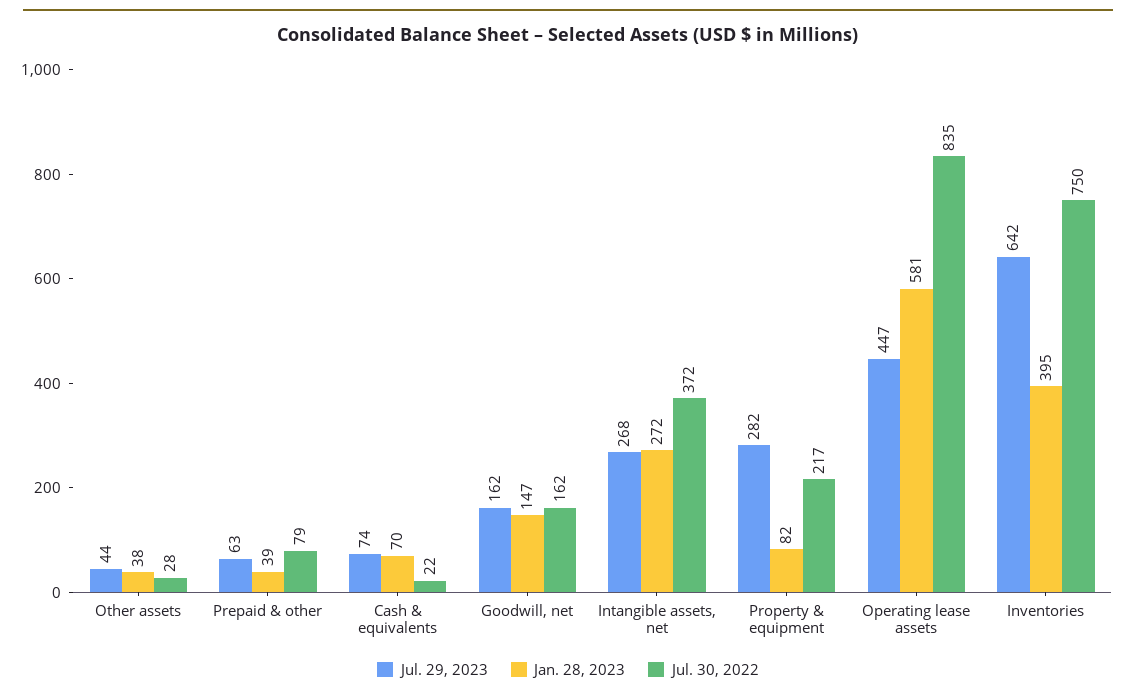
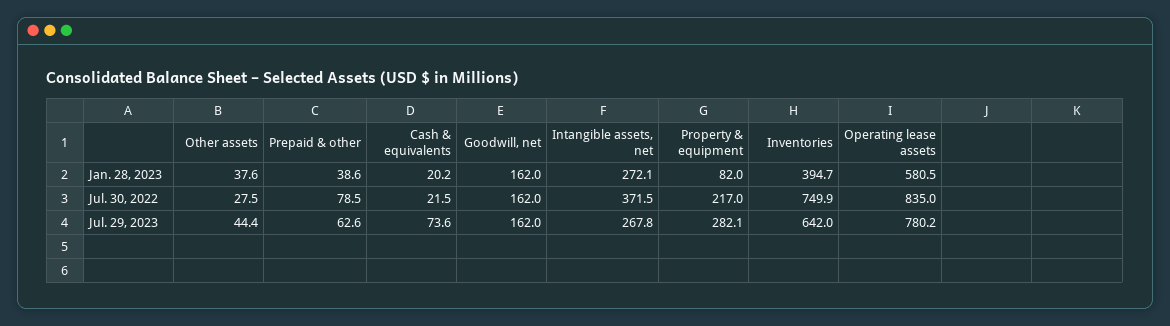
  {
    "Jul. 29, 2023": {
      "Other assets": 44.4,
      "Prepaid & other": 62.6,
      "Cash & equivalents": 73.6,
      "Goodwill, net": 162,
      "Intangible assets, net": 267.8,
      "Property & equipment": 282.1,
-     "Operating lease assets": 447,
+     "Operating lease assets": 780.2,
      "Inventories": 642
    },
    "Jan. 28, 2023": {
      "Other assets": 37.6,
      "Prepaid & other": 38.6,
-     "Cash & equivalents": 70,
+     "Cash & equivalents": 20.2,
-     "Goodwill, net": 147,
+     "Goodwill, net": 162,
      "Intangible assets, net": 272.1,
      "Property & equipment": 82,
      "Operating lease assets": 580.5,
      "Inventories": 394.7
    },
    "Jul. 30, 2022": {
      "Other assets": 27.5,
      "Prepaid & other": 78.5,
      "Cash & equivalents": 21.5,
      "Goodwill, net": 162,
      "Intangible assets, net": 371.5,
      "Property & equipment": 217,
      "Operating lease assets": 835,
      "Inventories": 749.9
    }
  }

